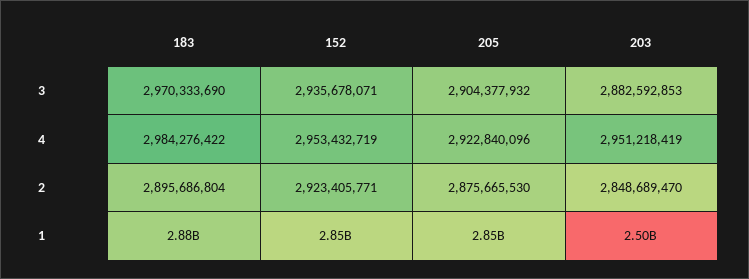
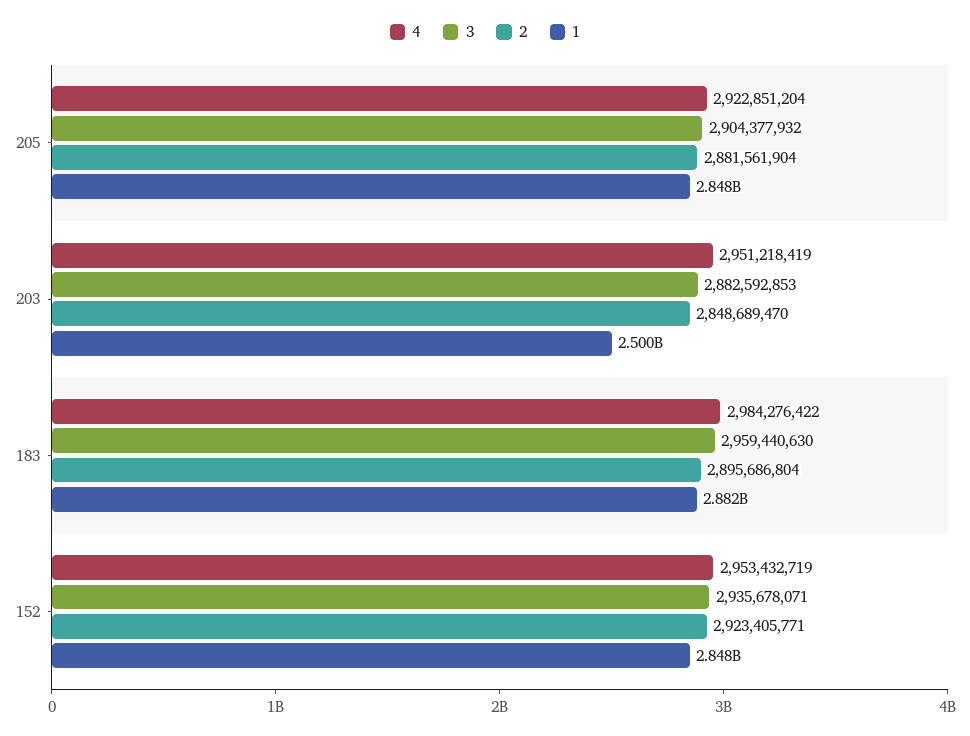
  {
    "3": {
-     "183": 2970333690,
+     "183": 2959440630,
      "152": 2935678071,
      "205": 2904377932,
      "203": 2882592853
    },
    "4": {
      "183": 2984276422,
      "152": 2953432719,
-     "205": 2922840096,
+     "205": 2922851204,
      "203": 2951218419
    },
    "2": {
      "183": 2895686804,
      "152": 2923405771,
-     "205": 2875665530,
+     "205": 2881561904,
      "203": 2848689470
    },
    "1": {
      "183": 2882000000,
      "152": 2848000000,
      "205": 2848000000,
      "203": 2500000000
    }
  }

